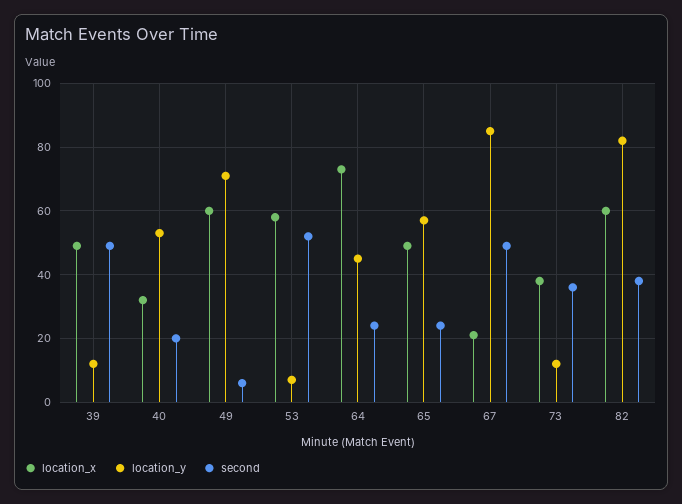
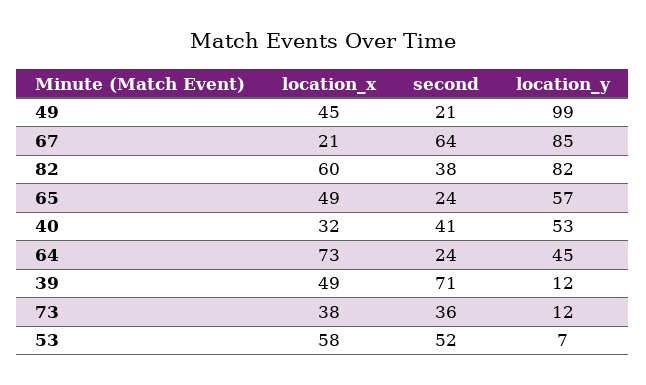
  {
    "location_x": {
      "39": 49,
      "40": 32,
-     "49": 60,
+     "49": 45,
      "53": 58,
      "64": 73,
      "65": 49,
      "67": 21,
      "73": 38,
      "82": 60
    },
    "location_y": {
      "39": 12,
      "40": 53,
-     "49": 70,
+     "49": 99,
      "53": 7,
      "64": 45,
      "65": 57,
      "67": 85,
      "73": 12,
      "82": 82
    },
    "second": {
-     "39": 50,
+     "39": 71,
-     "40": 20,
+     "40": 41,
-     "49": 5,
+     "49": 21,
      "53": 52,
      "64": 24,
      "65": 24,
-     "67": 50,
+     "67": 64,
      "73": 36,
      "82": 38
    }
  }

